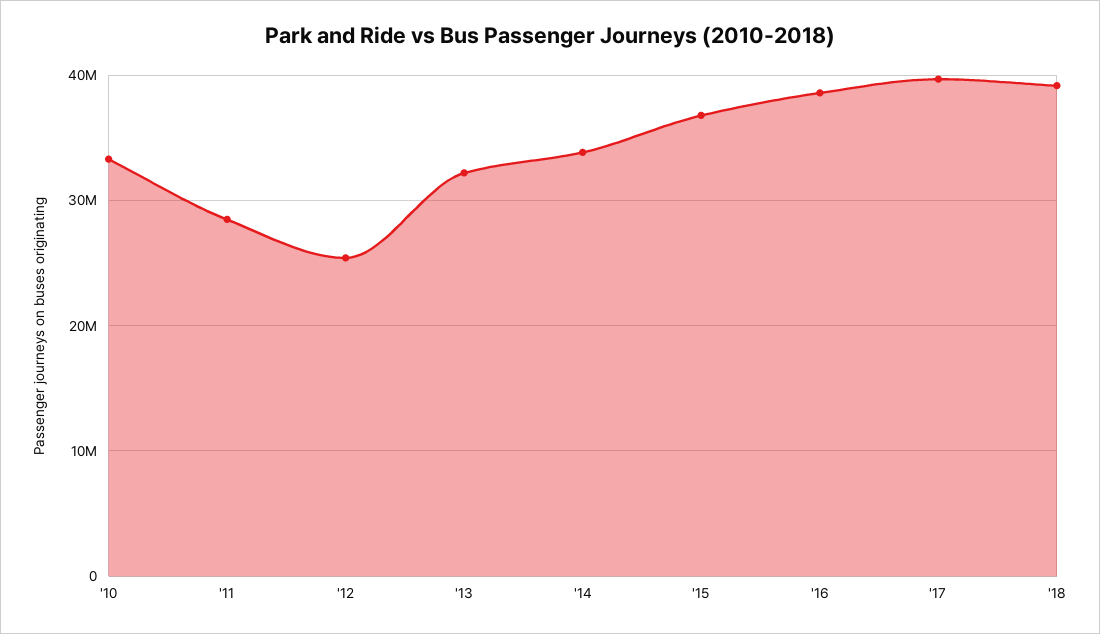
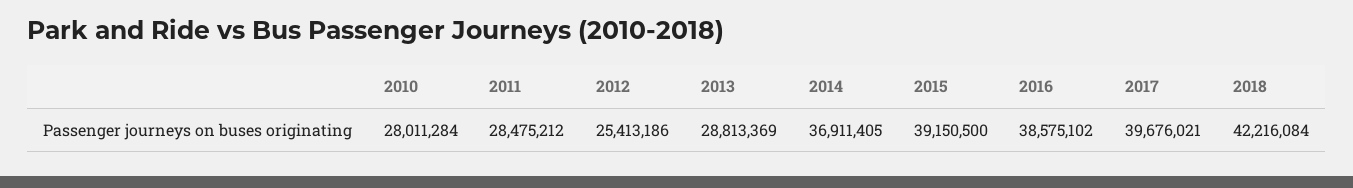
  {
-   "'10": 33000000,
+   "'10": 28011284,
    "'11": 28475212,
    "'12": 25413186,
-   "'13": 32000000,
+   "'13": 28813369,
-   "'14": 34000000,
+   "'14": 36911405,
-   "'15": 37000000,
+   "'15": 39150500,
    "'16": 38575102,
    "'17": 39676021,
-   "'18": 39000000
+   "'18": 42216084
  }

